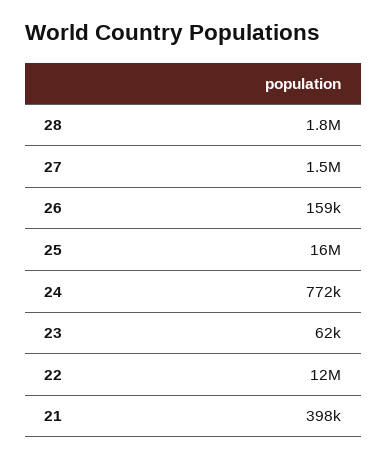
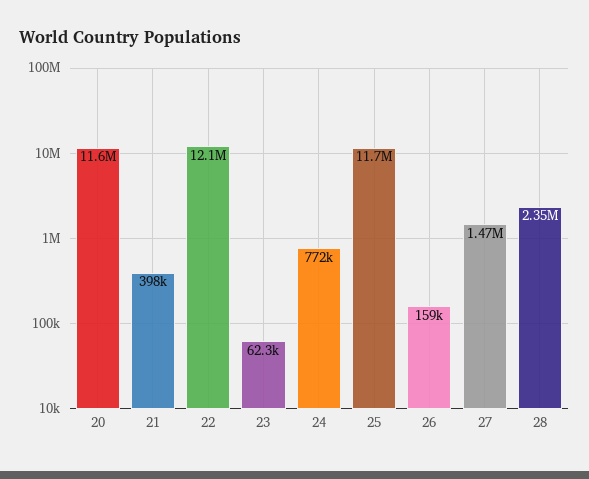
  {
-   "28": 1800000,
+   "28": 2350000,
    "27": 1470000,
    "26": 159000,
-   "25": 16000000,
+   "25": 11700000,
    "24": 772000,
    "23": 62300,
    "22": 12100000,
-   "21": 398000
+   "21": 398000,
+   "20": 11600000
  }

